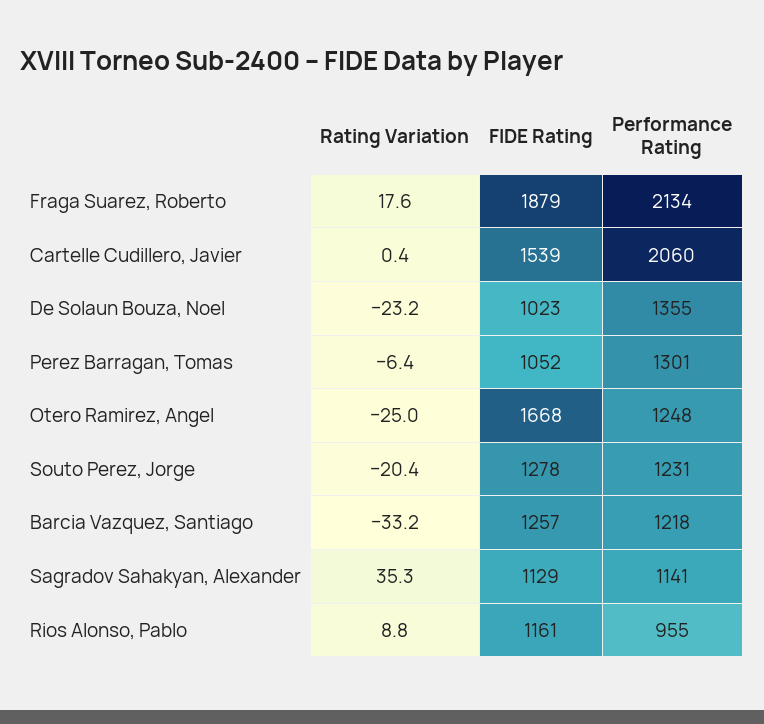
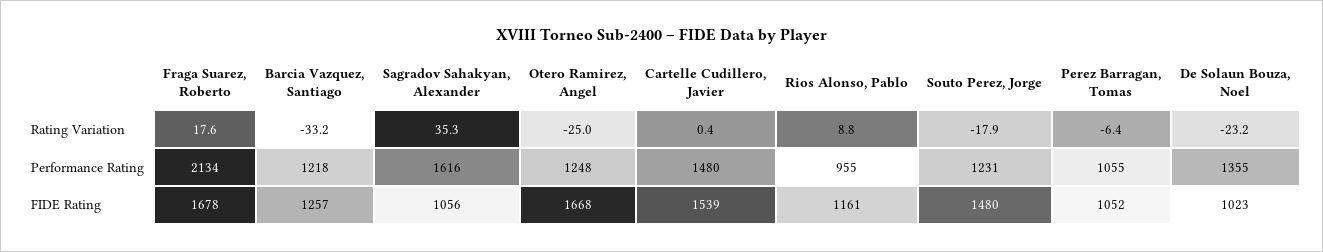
  {
    "Rating Variation": {
      "Fraga Suarez, Roberto": 17.6,
      "Cartelle Cudillero, Javier": 0.4,
      "De Solaun Bouza, Noel": -23.2,
      "Perez Barragan, Tomas": -6.4,
      "Otero Ramirez, Angel": -25,
-     "Souto Perez, Jorge": -20.4,
+     "Souto Perez, Jorge": -17.9,
      "Barcia Vazquez, Santiago": -33.2,
      "Sagradov Sahakyan, Alexander": 35.3,
      "Rios Alonso, Pablo": 8.8
    },
    "FIDE Rating": {
-     "Fraga Suarez, Roberto": 1879,
+     "Fraga Suarez, Roberto": 1678,
      "Cartelle Cudillero, Javier": 1539,
      "De Solaun Bouza, Noel": 1023,
      "Perez Barragan, Tomas": 1052,
      "Otero Ramirez, Angel": 1668,
-     "Souto Perez, Jorge": 1278,
+     "Souto Perez, Jorge": 1480,
      "Barcia Vazquez, Santiago": 1257,
-     "Sagradov Sahakyan, Alexander": 1129,
+     "Sagradov Sahakyan, Alexander": 1056,
      "Rios Alonso, Pablo": 1161
    },
    "Performance Rating": {
      "Fraga Suarez, Roberto": 2134,
-     "Cartelle Cudillero, Javier": 2060,
+     "Cartelle Cudillero, Javier": 1480,
      "De Solaun Bouza, Noel": 1355,
-     "Perez Barragan, Tomas": 1301,
+     "Perez Barragan, Tomas": 1055,
      "Otero Ramirez, Angel": 1248,
      "Souto Perez, Jorge": 1231,
      "Barcia Vazquez, Santiago": 1218,
-     "Sagradov Sahakyan, Alexander": 1141,
+     "Sagradov Sahakyan, Alexander": 1616,
      "Rios Alonso, Pablo": 955
    }
  }

